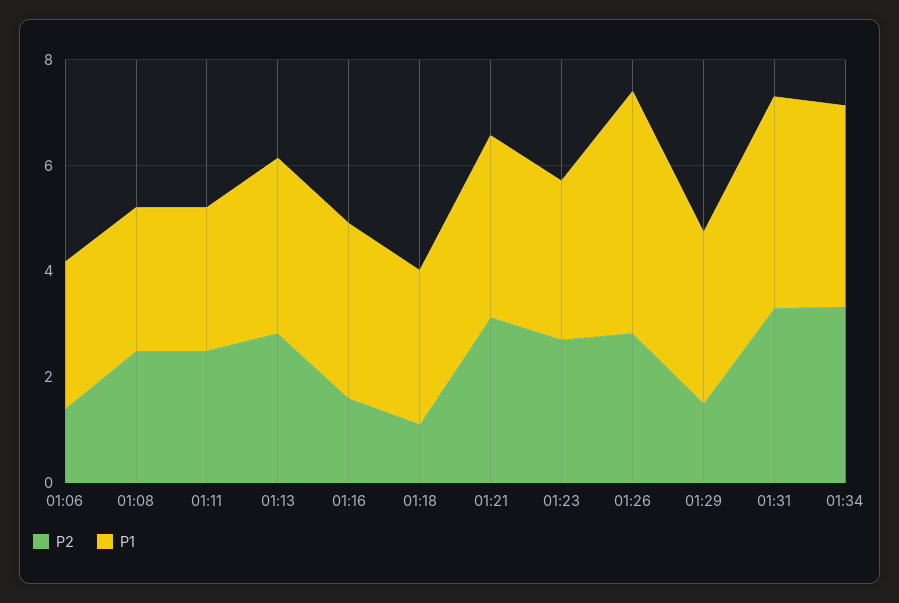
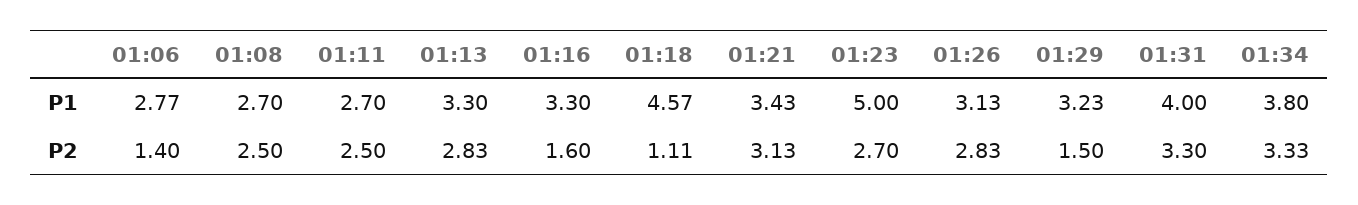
  {
    "P2": {
      "01:06": 1.4,
      "01:08": 2.5,
      "01:11": 2.5,
      "01:13": 2.83,
      "01:16": 1.6,
      "01:18": 1.11,
      "01:21": 3.13,
      "01:23": 2.7,
      "01:26": 2.83,
      "01:29": 1.5,
      "01:31": 3.3,
      "01:34": 3.33
    },
    "P1": {
      "01:06": 2.77,
      "01:08": 2.7,
      "01:11": 2.7,
      "01:13": 3.3,
      "01:16": 3.3,
-     "01:18": 3,
+     "01:18": 4.57,
      "01:21": 3.43,
-     "01:23": 3,
+     "01:23": 5,
-     "01:26": 4.5,
+     "01:26": 3.13,
      "01:29": 3.23,
      "01:31": 4,
      "01:34": 3.8
    }
  }

